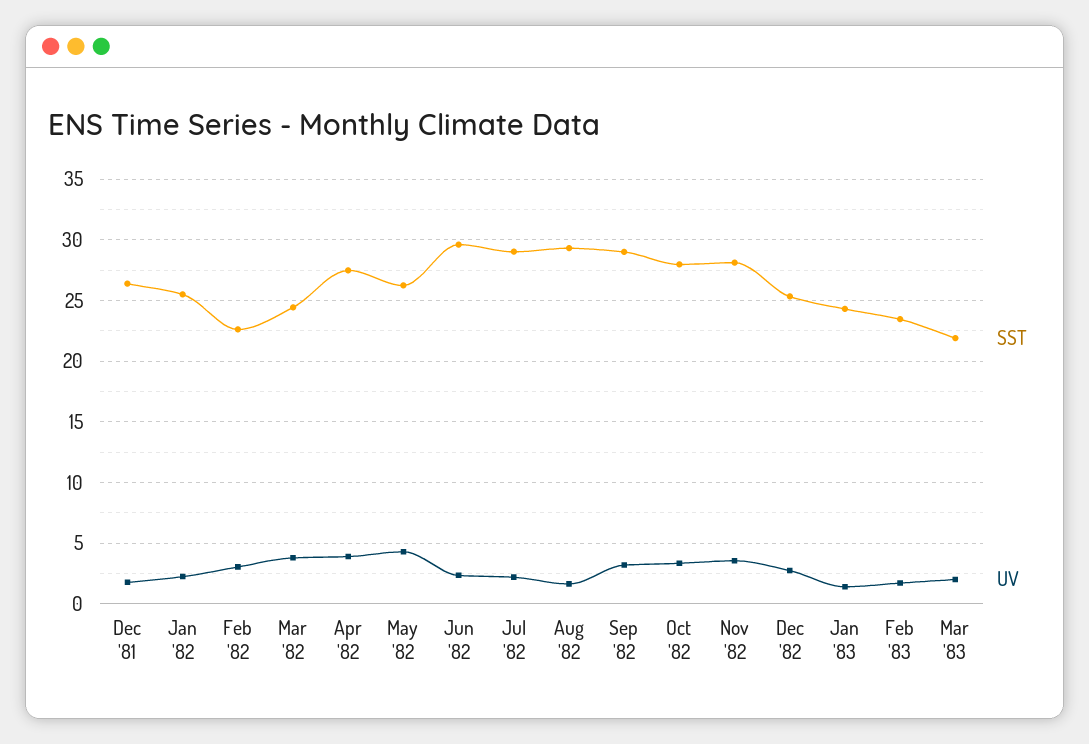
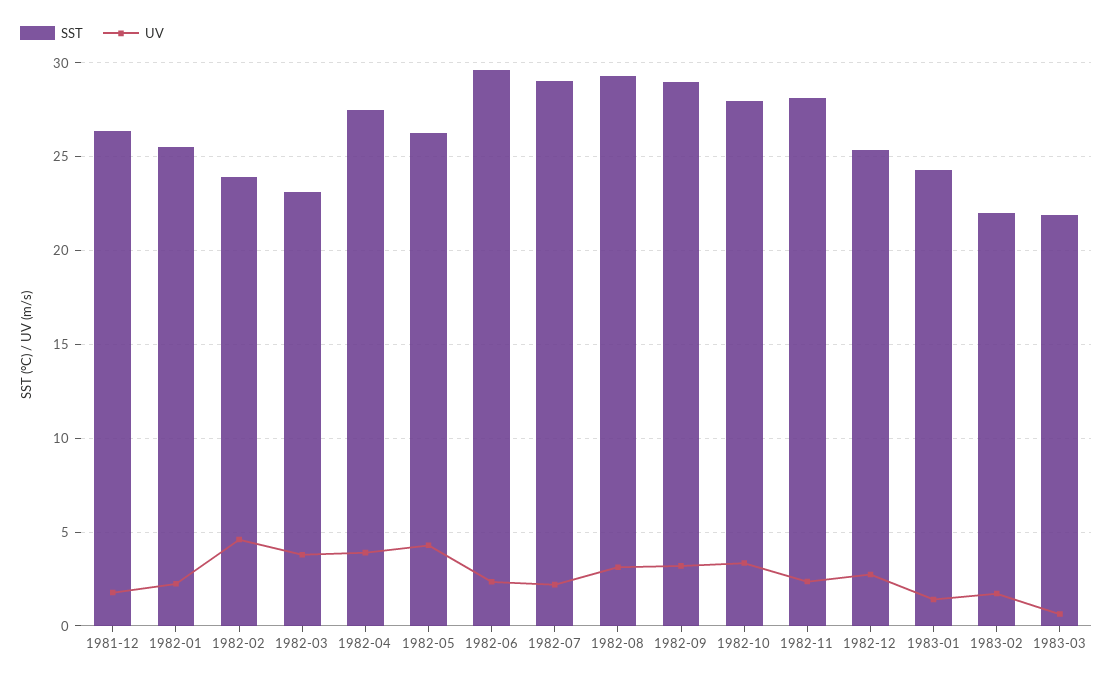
  {
    "SST": {
      "Dec '81": 26.5,
      "Jan '82": 25.5,
-     "Feb '82": 22.5,
+     "Feb '82": 24,
-     "Mar '82": 24.5,
+     "Mar '82": 23,
      "Apr '82": 27.5,
      "May '82": 26.5,
      "Jun '82": 29.5,
      "Jul '82": 29,
      "Aug '82": 29.5,
      "Sep '82": 29,
      "Oct '82": 28,
      "Nov '82": 28,
      "Dec '82": 25.5,
      "Jan '83": 24.5,
-     "Feb '83": 23.5,
+     "Feb '83": 22,
      "Mar '83": 22
    },
    "UV": {
      "Dec '81": 2,
      "Jan '82": 2,
-     "Feb '82": 3,
+     "Feb '82": 4.5,
      "Mar '82": 4,
      "Apr '82": 4,
      "May '82": 4.5,
      "Jun '82": 2.5,
      "Jul '82": 2,
-     "Aug '82": 1.5,
+     "Aug '82": 3,
      "Sep '82": 3,
      "Oct '82": 3.5,
-     "Nov '82": 3.5,
+     "Nov '82": 2.5,
      "Dec '82": 2.5,
      "Jan '83": 1.5,
      "Feb '83": 1.5,
-     "Mar '83": 2
+     "Mar '83": 0.5
    }
  }

